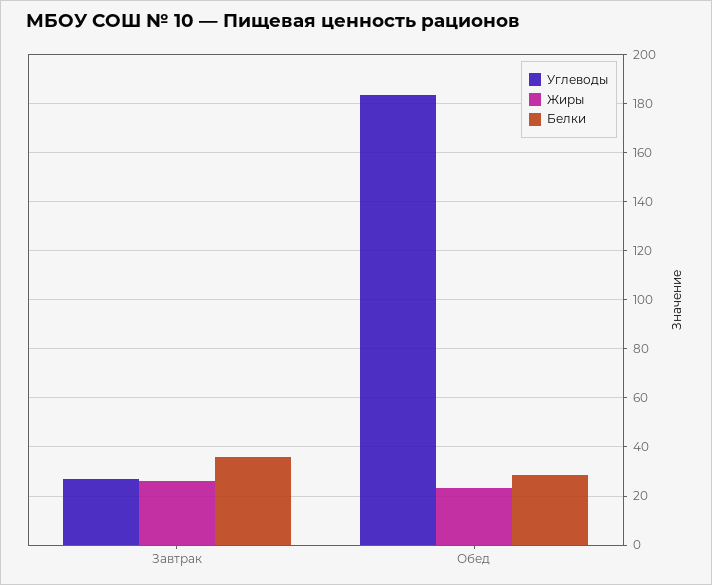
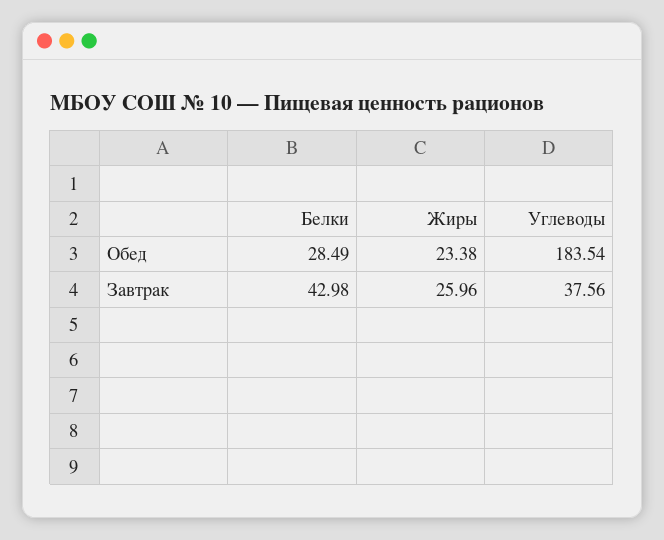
  {
    "Углеводы": {
-     "Завтрак": 27.5,
+     "Завтрак": 37.56,
      "Обед": 183.54
    },
    "Жиры": {
      "Завтрак": 25.96,
      "Обед": 23.38
    },
    "Белки": {
-     "Завтрак": 35,
+     "Завтрак": 42.98,
      "Обед": 28.49
    }
  }

